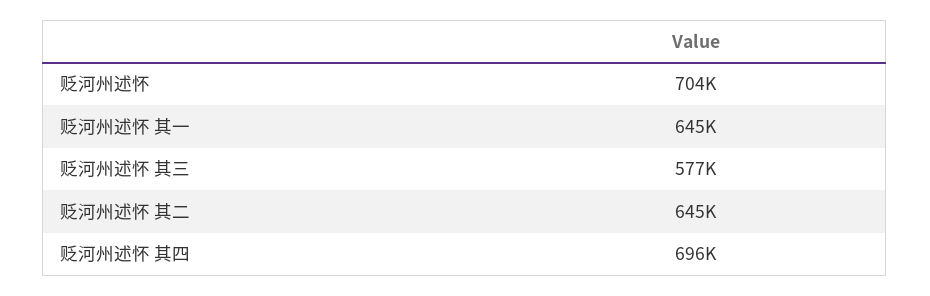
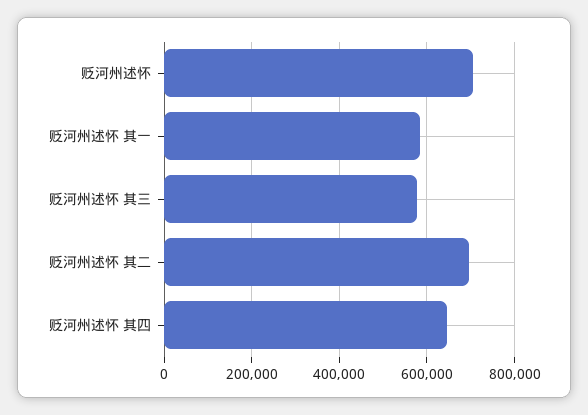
  {
    "贬河州述怀": 704000,
-   "贬河州述怀 其一": 645000,
+   "贬河州述怀 其一": 580000,
    "贬河州述怀 其三": 577000,
-   "贬河州述怀 其二": 645000,
+   "贬河州述怀 其二": 700000,
-   "贬河州述怀 其四": 696000
+   "贬河州述怀 其四": 640000
  }

